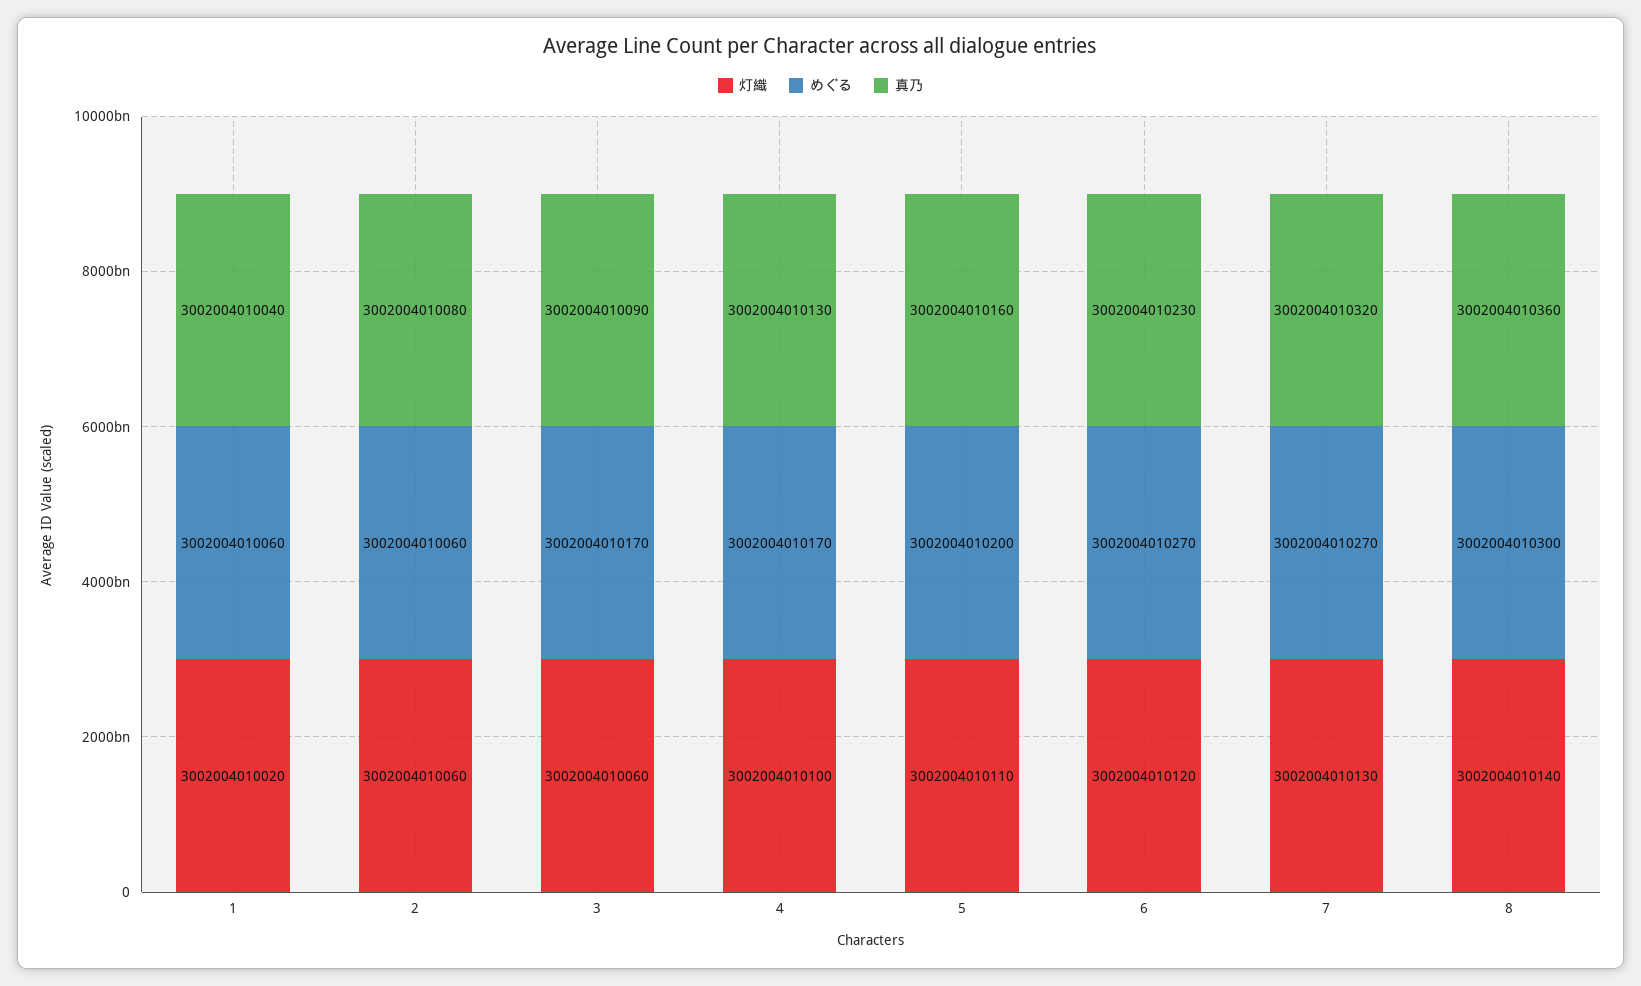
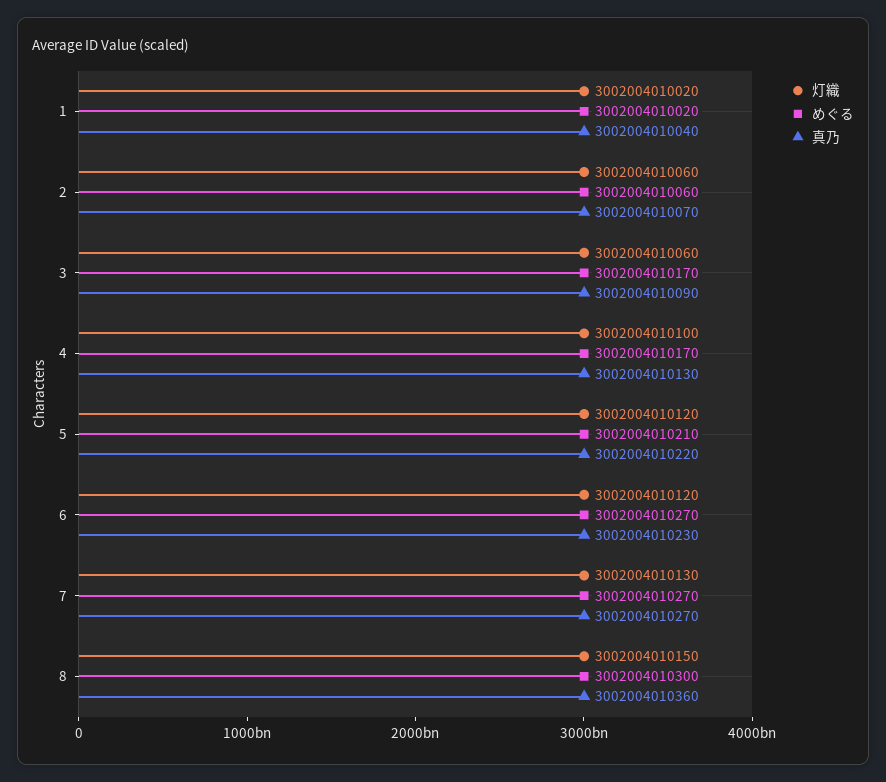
  {
    "灯織": {
      "1": 3002004010020,
      "2": 3002004010060,
      "3": 3002004010060,
      "4": 3002004010100,
-     "5": 3002004010110,
+     "5": 3002004010120,
      "6": 3002004010120,
      "7": 3002004010130,
-     "8": 3002004010140
+     "8": 3002004010150
    },
    "めぐる": {
-     "1": 3002004010060,
+     "1": 3002004010020,
      "2": 3002004010060,
      "3": 3002004010170,
      "4": 3002004010170,
-     "5": 3002004010200,
+     "5": 3002004010210,
      "6": 3002004010270,
      "7": 3002004010270,
      "8": 3002004010300
    },
    "真乃": {
      "1": 3002004010040,
-     "2": 3002004010080,
+     "2": 3002004010070,
      "3": 3002004010090,
      "4": 3002004010130,
-     "5": 3002004010160,
+     "5": 3002004010220,
      "6": 3002004010230,
-     "7": 3002004010320,
+     "7": 3002004010270,
      "8": 3002004010360
    }
  }

